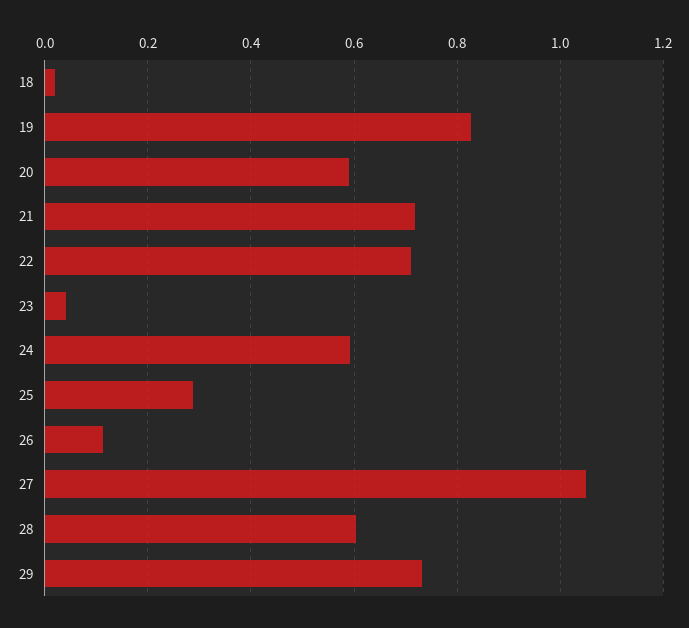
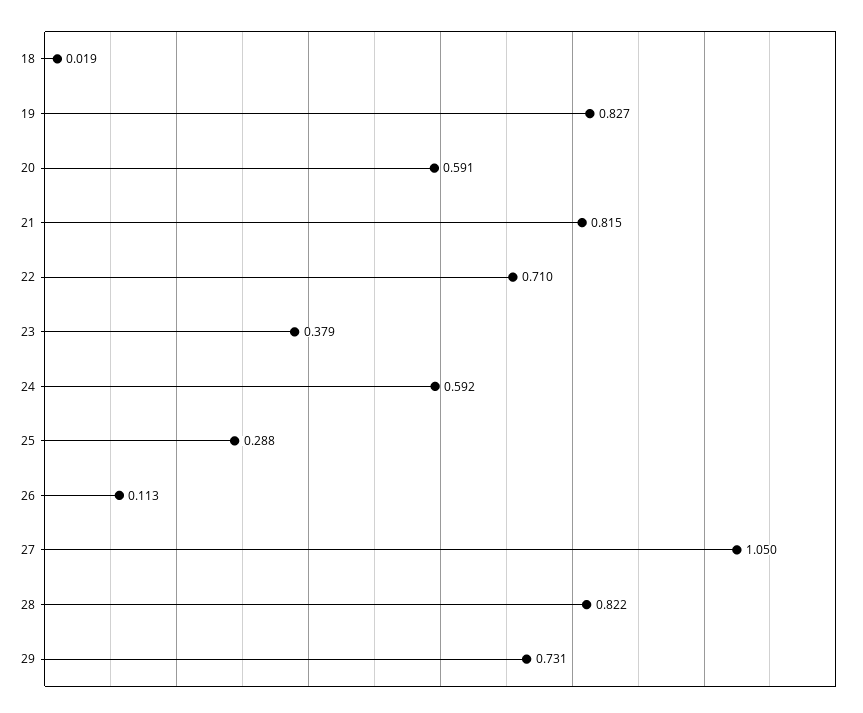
  {
    "18": 0.019,
    "19": 0.827,
    "20": 0.591,
-   "21": 0.72,
+   "21": 0.815,
    "22": 0.71,
-   "23": 0.04,
+   "23": 0.379,
    "24": 0.592,
    "25": 0.288,
    "26": 0.113,
    "27": 1.05,
-   "28": 0.6,
+   "28": 0.822,
    "29": 0.731
  }

